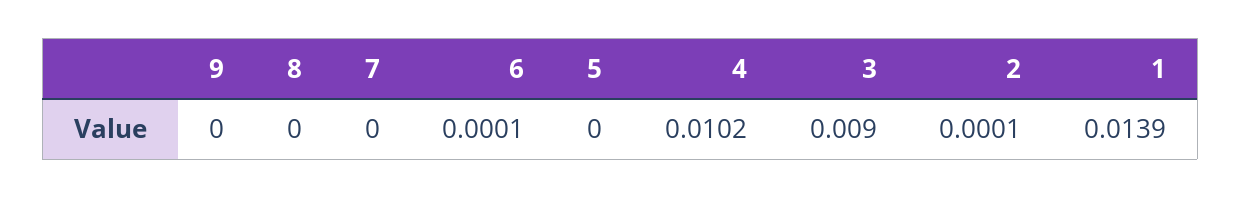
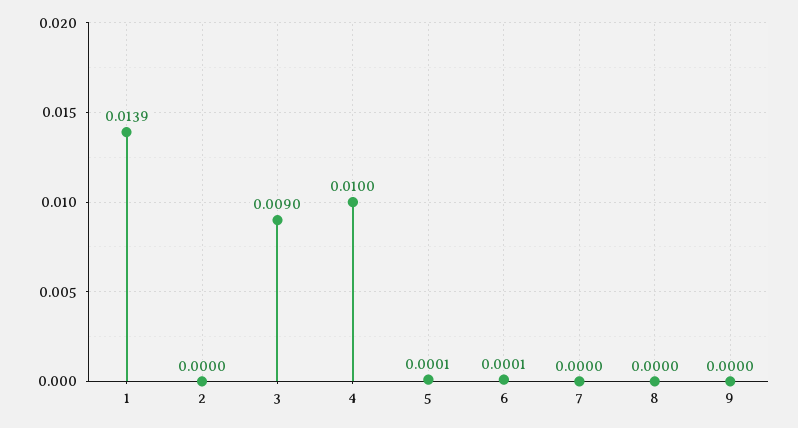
  {
    "9": 0,
    "8": 0,
    "7": 0,
    "6": 0.0001,
-   "5": 0,
+   "5": 0.0001,
-   "4": 0.0102,
+   "4": 0.01,
    "3": 0.009,
-   "2": 0.0001,
+   "2": 0,
    "1": 0.0139
  }

